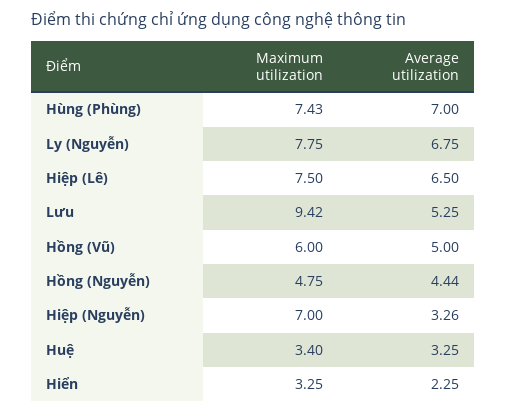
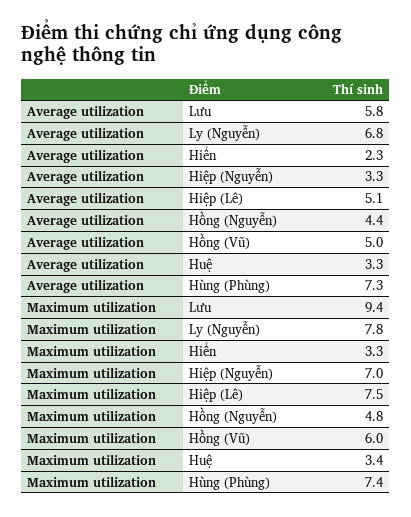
  {
    "Maximum utilization": {
      "Hùng (Phùng)": 7.43,
      "Ly (Nguyễn)": 7.75,
      "Hiệp (Lê)": 7.5,
      "Lưu": 9.42,
      "Hồng (Vũ)": 6,
      "Hồng (Nguyễn)": 4.75,
      "Hiệp (Nguyễn)": 7,
      "Huệ": 3.4,
      "Hiển": 3.25
    },
    "Average utilization": {
-     "Hùng (Phùng)": 7,
+     "Hùng (Phùng)": 7.3,
      "Ly (Nguyễn)": 6.75,
-     "Hiệp (Lê)": 6.5,
+     "Hiệp (Lê)": 5.1,
-     "Lưu": 5.25,
+     "Lưu": 5.8,
      "Hồng (Vũ)": 5,
      "Hồng (Nguyễn)": 4.44,
      "Hiệp (Nguyễn)": 3.26,
      "Huệ": 3.25,
      "Hiển": 2.25
    }
  }

